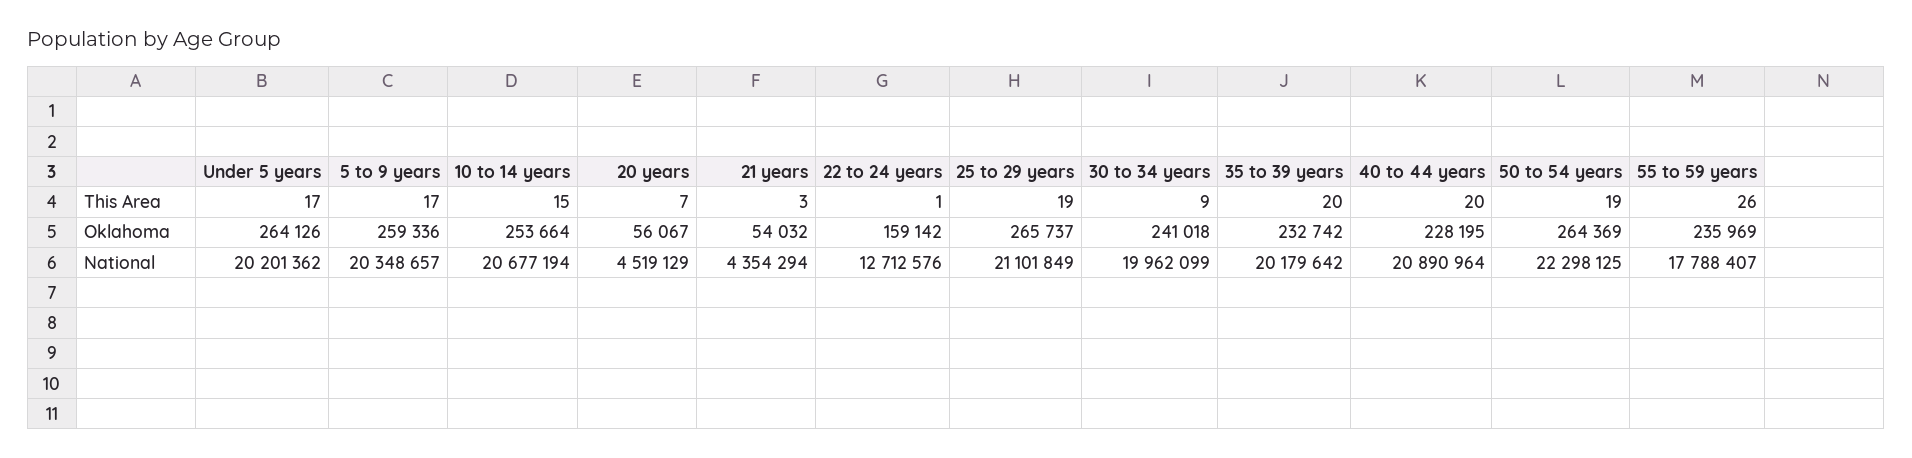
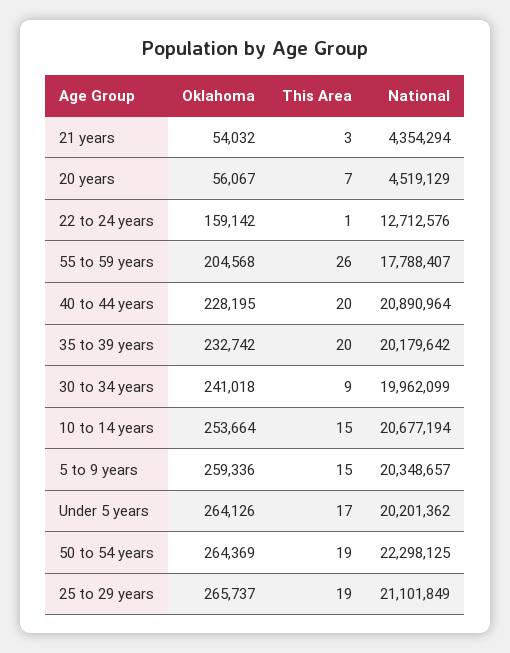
  {
    "Under 5 years": {
      "This Area": 17,
      "Oklahoma": 264126,
      "National": 20201362
    },
    "5 to 9 years": {
-     "This Area": 17,
+     "This Area": 15,
      "Oklahoma": 259336,
      "National": 20348657
    },
    "10 to 14 years": {
      "This Area": 15,
      "Oklahoma": 253664,
      "National": 20677194
    },
    "20 years": {
      "This Area": 7,
      "Oklahoma": 56067,
      "National": 4519129
    },
    "21 years": {
      "This Area": 3,
      "Oklahoma": 54032,
      "National": 4354294
    },
    "22 to 24 years": {
      "This Area": 1,
      "Oklahoma": 159142,
      "National": 12712576
    },
    "25 to 29 years": {
      "This Area": 19,
      "Oklahoma": 265737,
      "National": 21101849
    },
    "30 to 34 years": {
      "This Area": 9,
      "Oklahoma": 241018,
      "National": 19962099
    },
    "35 to 39 years": {
      "This Area": 20,
      "Oklahoma": 232742,
      "National": 20179642
    },
    "40 to 44 years": {
      "This Area": 20,
      "Oklahoma": 228195,
      "National": 20890964
    },
    "50 to 54 years": {
      "This Area": 19,
      "Oklahoma": 264369,
      "National": 22298125
    },
    "55 to 59 years": {
      "This Area": 26,
-     "Oklahoma": 235969,
+     "Oklahoma": 204568,
      "National": 17788407
    }
  }

